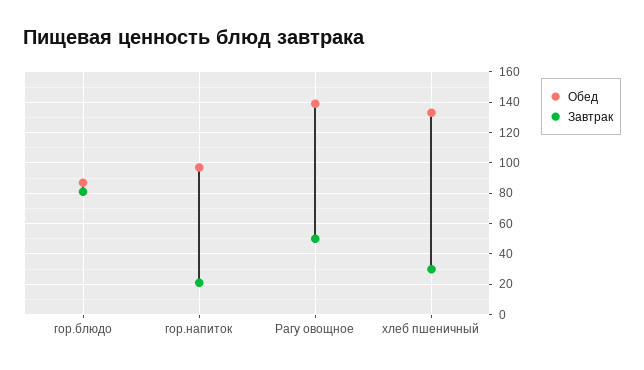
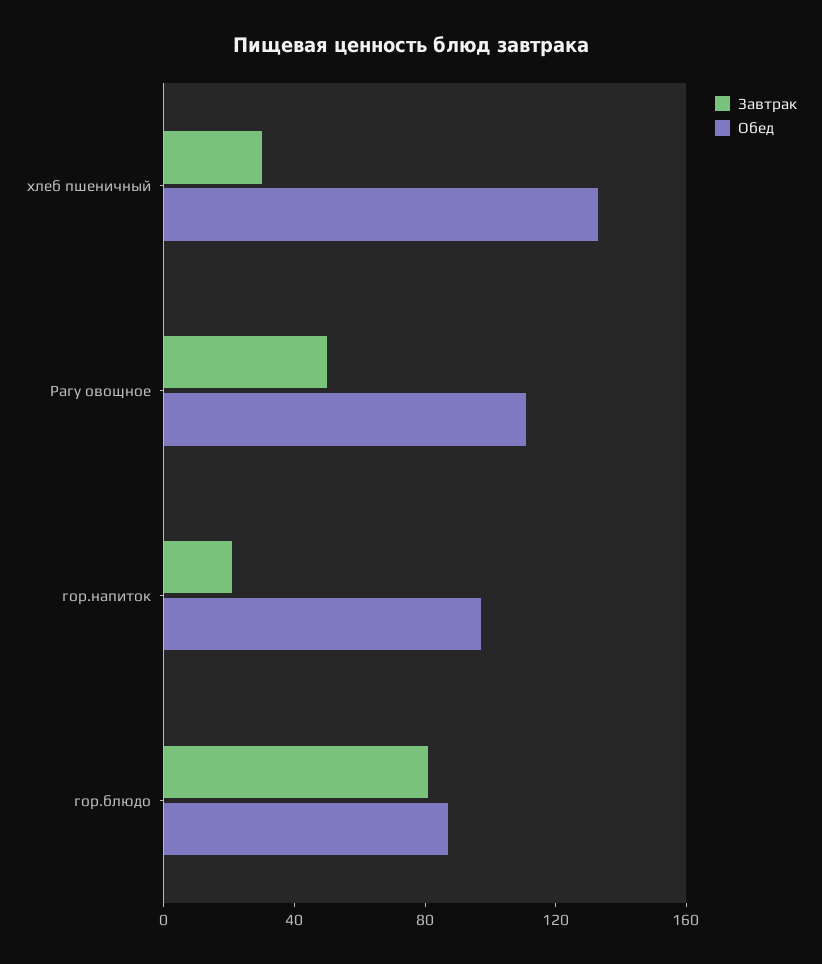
  {
    "Обед": {
      "гор.блюдо": 85,
      "гор.напиток": 95,
-     "Рагу овощное": 140,
+     "Рагу овощное": 110,
      "хлеб пшеничный": 135
    },
    "Завтрак": {
      "гор.блюдо": 80,
      "гор.напиток": 20,
      "Рагу овощное": 50,
      "хлеб пшеничный": 30
    }
  }

